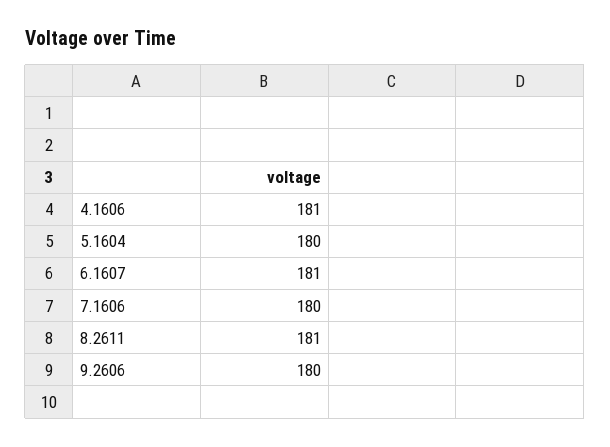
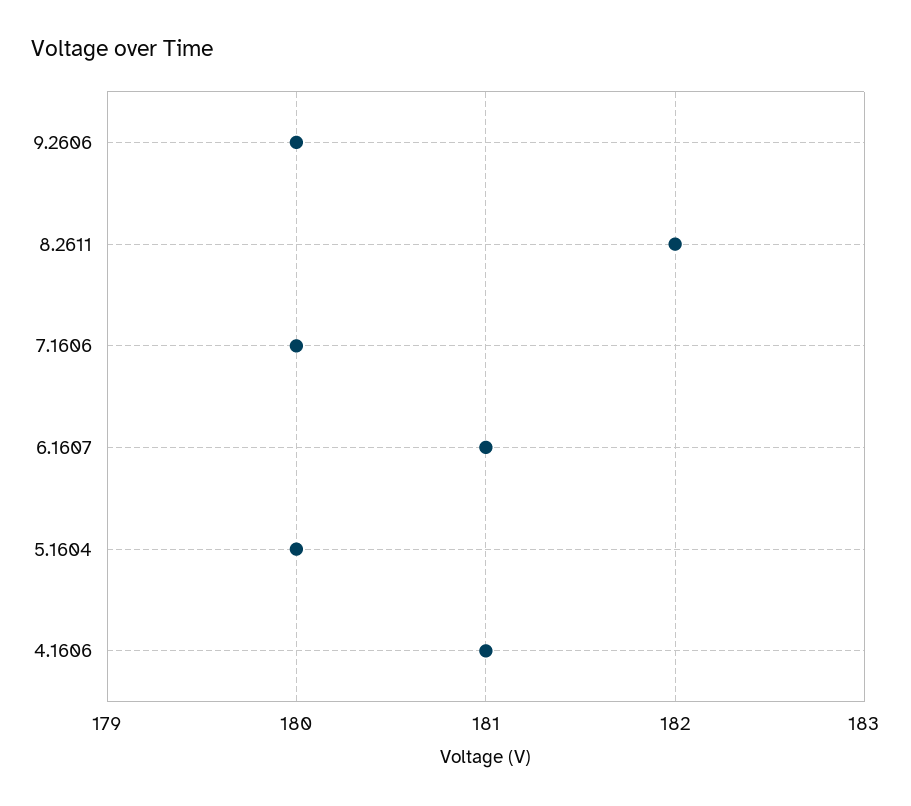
  {
    "4.1606": 181,
    "5.1604": 180,
    "6.1607": 181,
    "7.1606": 180,
-   "8.2611": 181,
+   "8.2611": 182,
    "9.2606": 180
  }

